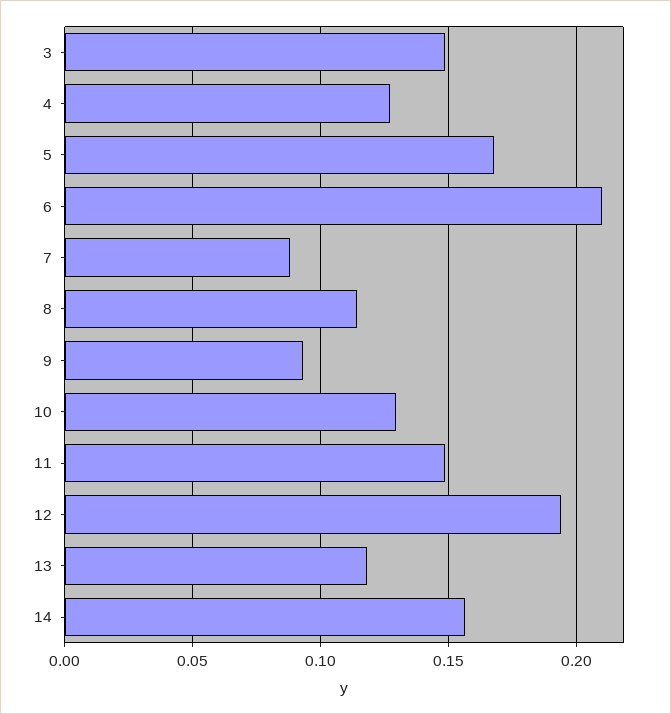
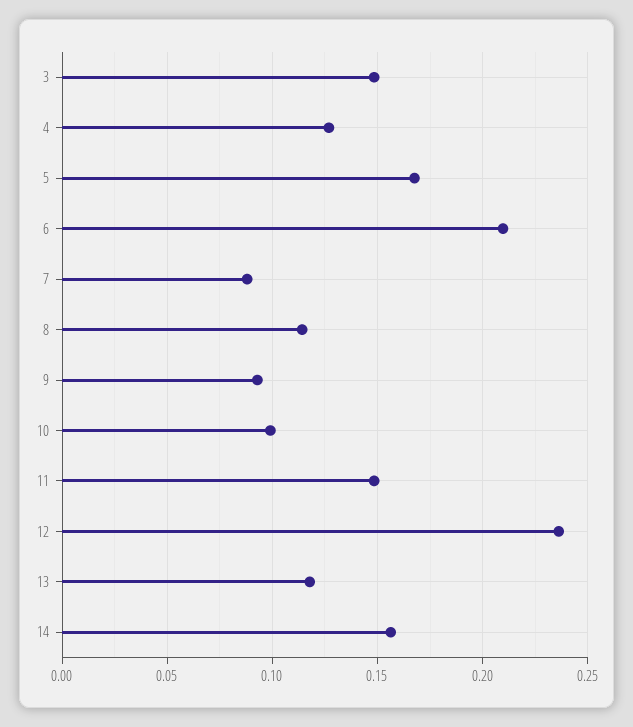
  {
    "3": 0.15,
    "4": 0.125,
    "5": 0.17,
    "6": 0.21,
    "7": 0.09,
    "8": 0.115,
    "9": 0.095,
-   "10": 0.13,
+   "10": 0.1,
    "11": 0.15,
-   "12": 0.195,
+   "12": 0.235,
    "13": 0.12,
    "14": 0.155
  }

